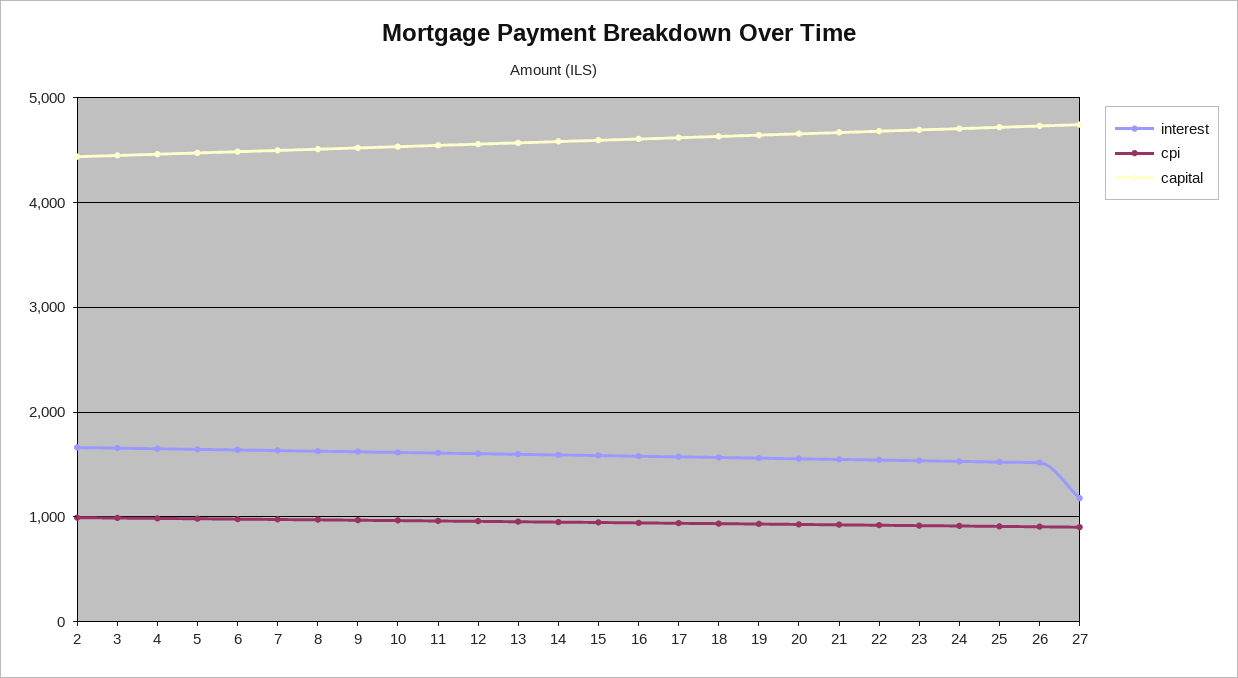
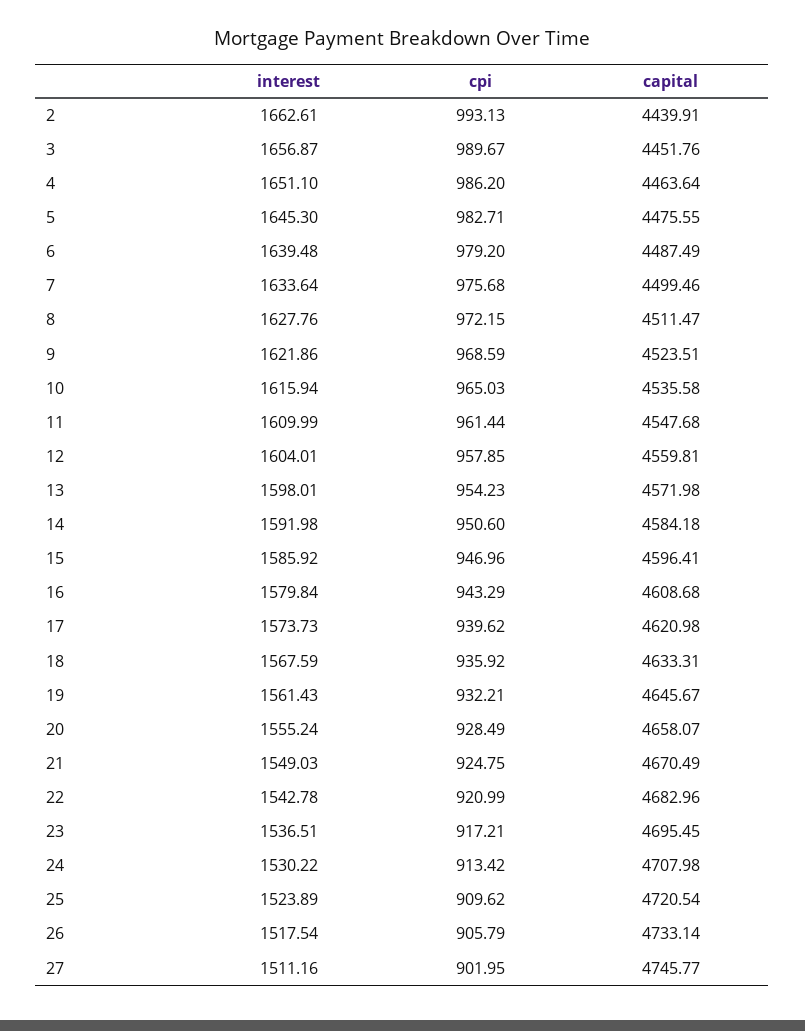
  {
    "interest": {
      "2": 1662.61,
      "3": 1656.87,
      "4": 1651.1,
      "5": 1645.3,
      "6": 1639.48,
      "7": 1633.64,
      "8": 1627.76,
      "9": 1621.86,
      "10": 1615.94,
      "11": 1609.99,
      "12": 1604.01,
      "13": 1598.01,
      "14": 1591.98,
      "15": 1585.92,
      "16": 1579.84,
      "17": 1573.73,
      "18": 1567.59,
      "19": 1561.43,
      "20": 1555.24,
      "21": 1549.03,
      "22": 1542.78,
      "23": 1536.51,
      "24": 1530.22,
      "25": 1523.89,
      "26": 1517.54,
-     "27": 1200
+     "27": 1511.16
    },
    "cpi": {
      "2": 993.13,
      "3": 989.67,
      "4": 986.2,
      "5": 982.71,
      "6": 979.2,
      "7": 975.68,
      "8": 972.15,
      "9": 968.59,
      "10": 965.03,
      "11": 961.44,
      "12": 957.85,
      "13": 954.23,
      "14": 950.6,
      "15": 946.96,
      "16": 943.29,
      "17": 939.62,
      "18": 935.92,
      "19": 932.21,
      "20": 928.49,
      "21": 924.75,
      "22": 920.99,
      "23": 917.21,
      "24": 913.42,
      "25": 909.62,
      "26": 905.79,
      "27": 901.95
    },
    "capital": {
      "2": 4439.91,
      "3": 4451.76,
      "4": 4463.64,
      "5": 4475.55,
      "6": 4487.49,
      "7": 4499.46,
      "8": 4511.47,
      "9": 4523.51,
      "10": 4535.58,
      "11": 4547.68,
      "12": 4559.81,
      "13": 4571.98,
      "14": 4584.18,
      "15": 4596.41,
      "16": 4608.68,
      "17": 4620.98,
      "18": 4633.31,
      "19": 4645.67,
      "20": 4658.07,
      "21": 4670.49,
      "22": 4682.96,
      "23": 4695.45,
      "24": 4707.98,
      "25": 4720.54,
      "26": 4733.14,
      "27": 4745.77
    }
  }

